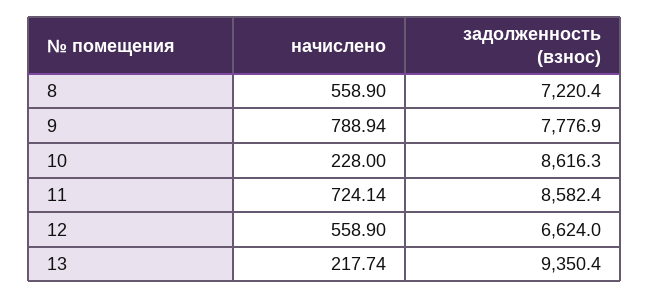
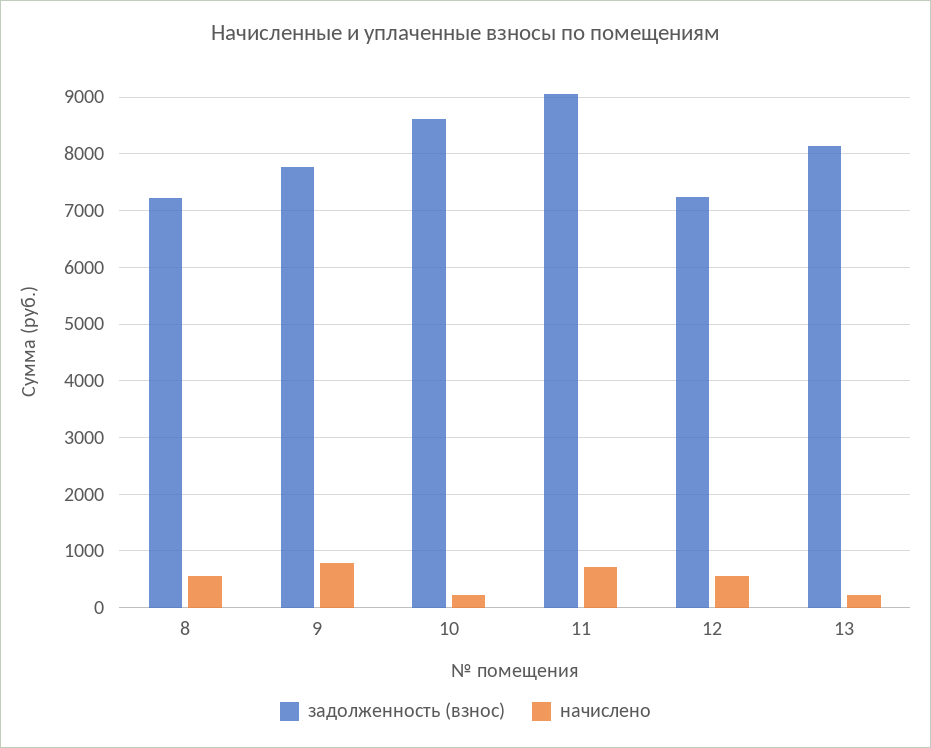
  {
    "начислено": {
      "8": 558.9,
      "9": 788.94,
      "10": 228,
      "11": 724.14,
      "12": 558.9,
      "13": 217.74
    },
    "задолженность (взнос)": {
      "8": 7220.4,
      "9": 7776.9,
      "10": 8616.3,
-     "11": 8582.4,
+     "11": 9000,
-     "12": 6624,
+     "12": 7200,
-     "13": 9350.4
+     "13": 8200
    }
  }

